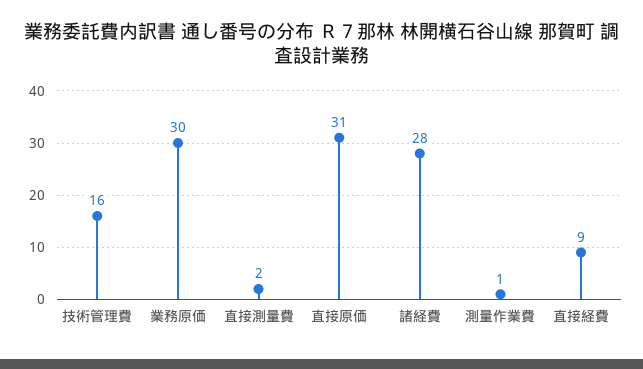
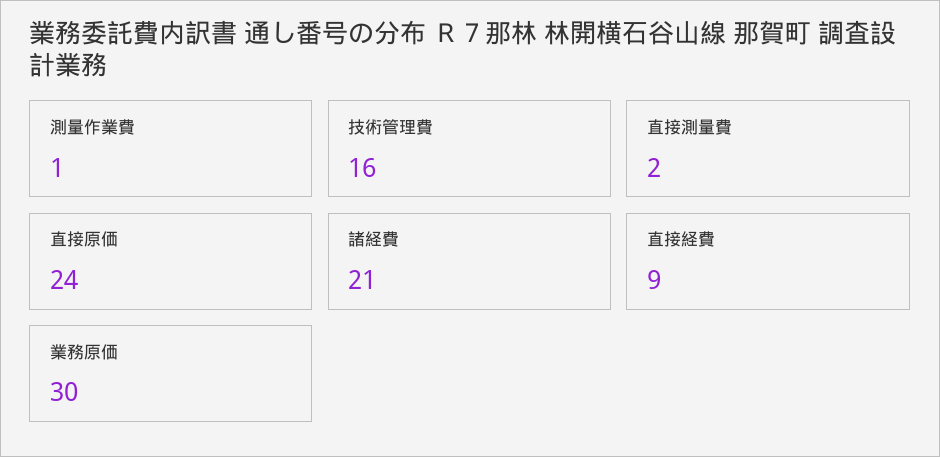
  {
    "技術管理費": 16,
    "業務原価": 30,
    "直接測量費": 2,
-   "直接原価": 31,
+   "直接原価": 24,
-   "諸経費": 28,
+   "諸経費": 21,
    "測量作業費": 1,
    "直接経費": 9
  }

